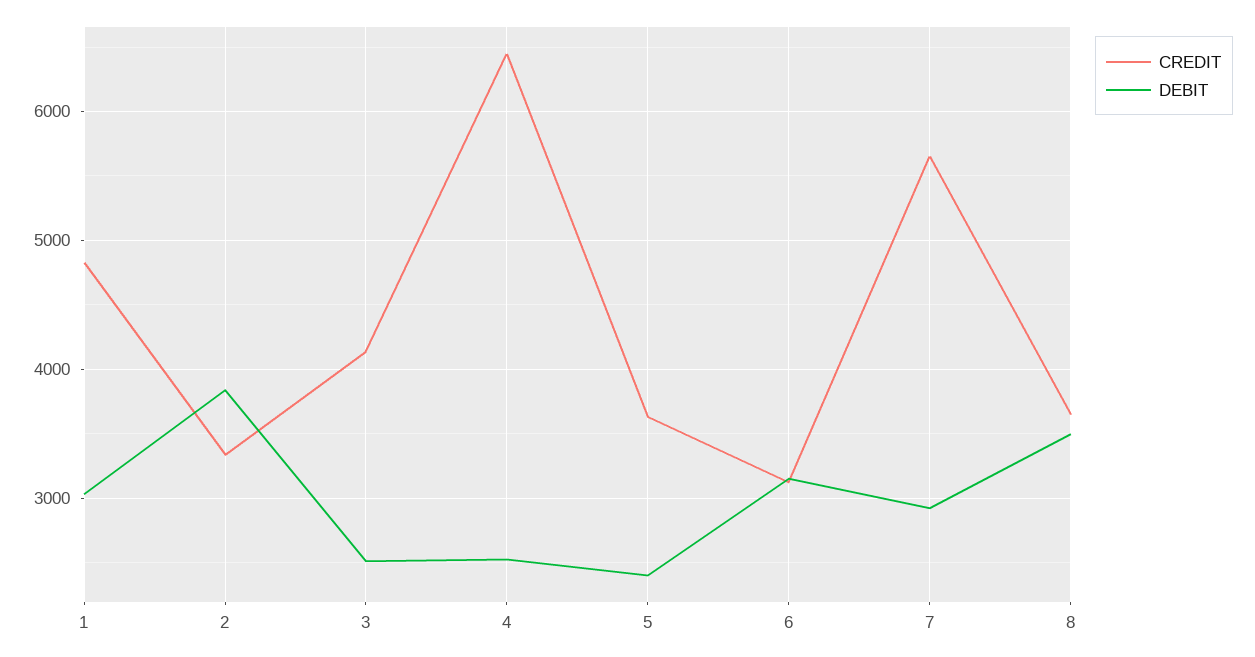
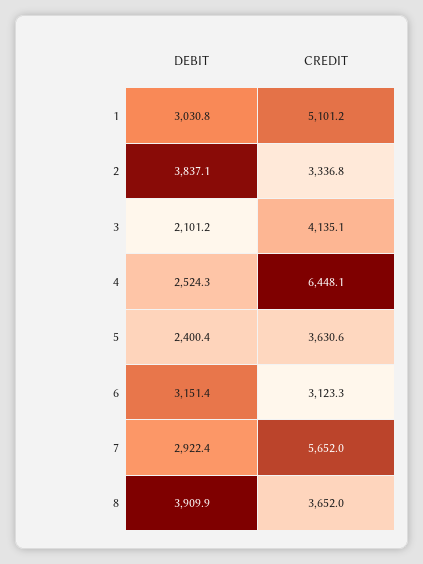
  {
    "CREDIT": {
-     "1": 4800,
+     "1": 5101.2,
      "2": 3336.8,
      "3": 4135.1,
      "4": 6448.1,
      "5": 3630.6,
      "6": 3123.3,
      "7": 5652,
      "8": 3652
    },
    "DEBIT": {
      "1": 3030.8,
      "2": 3837.1,
-     "3": 2500,
+     "3": 2101.2,
      "4": 2524.3,
      "5": 2400.4,
      "6": 3151.4,
      "7": 2922.4,
-     "8": 3500
+     "8": 3909.9
    }
  }

